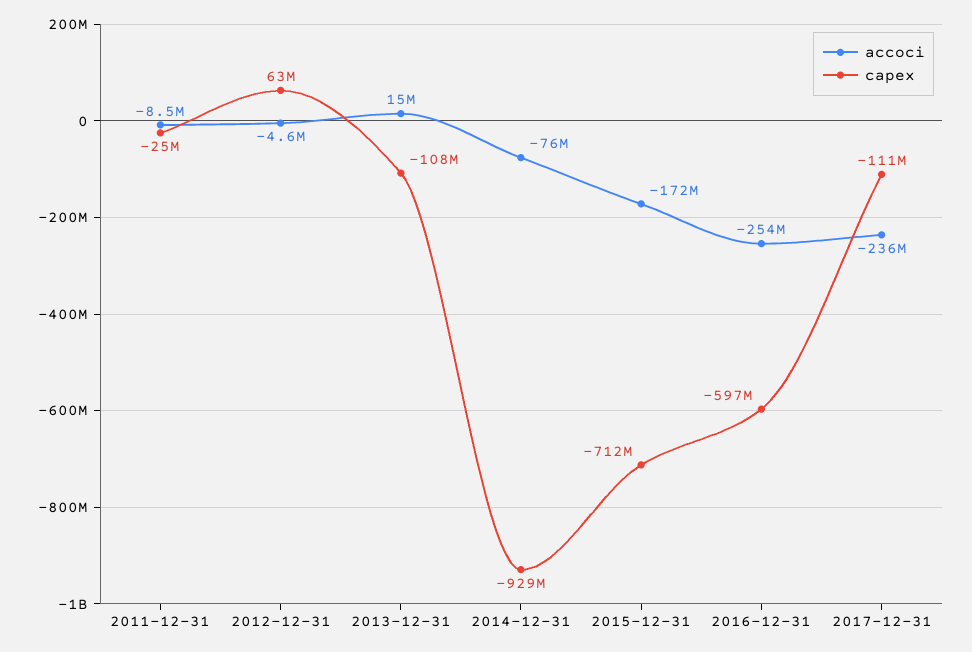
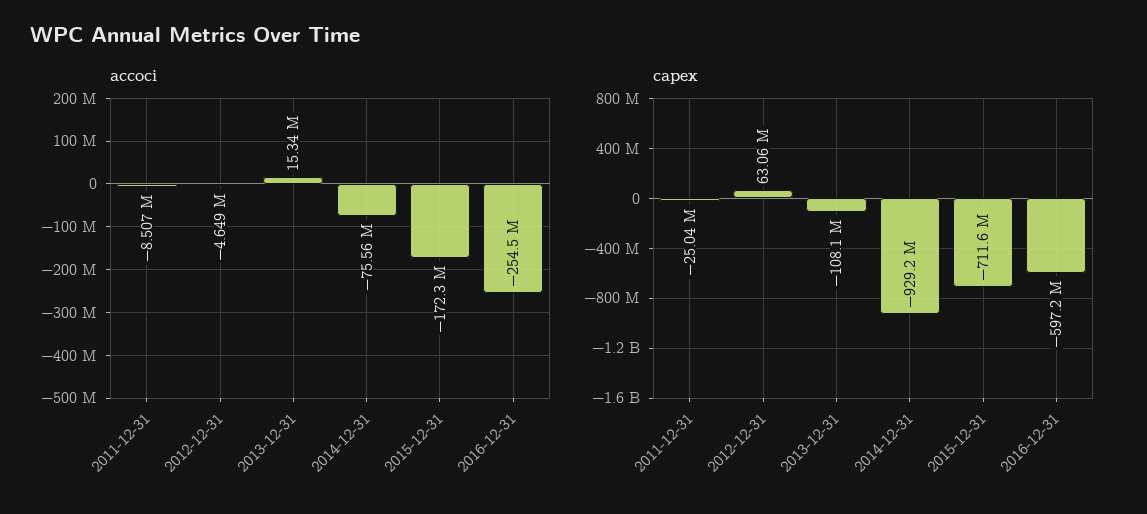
  {
    "accoci": {
      "2011-12-31": -8507000,
      "2012-12-31": -4649000,
      "2013-12-31": 15340000,
      "2014-12-31": -75560000,
      "2015-12-31": -172300000,
-     "2016-12-31": -254500000,
+     "2016-12-31": -254500000
-     "2017-12-31": -236000000
    },
    "capex": {
      "2011-12-31": -25040000,
      "2012-12-31": 63060000,
      "2013-12-31": -108100000,
      "2014-12-31": -929200000,
      "2015-12-31": -711600000,
-     "2016-12-31": -597200000,
+     "2016-12-31": -597200000
-     "2017-12-31": -111000000
    }
  }

